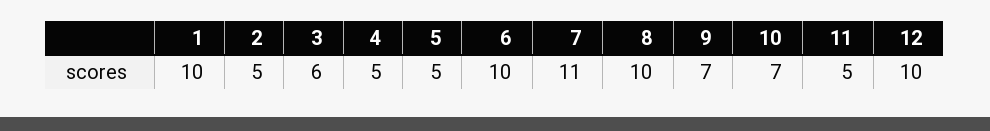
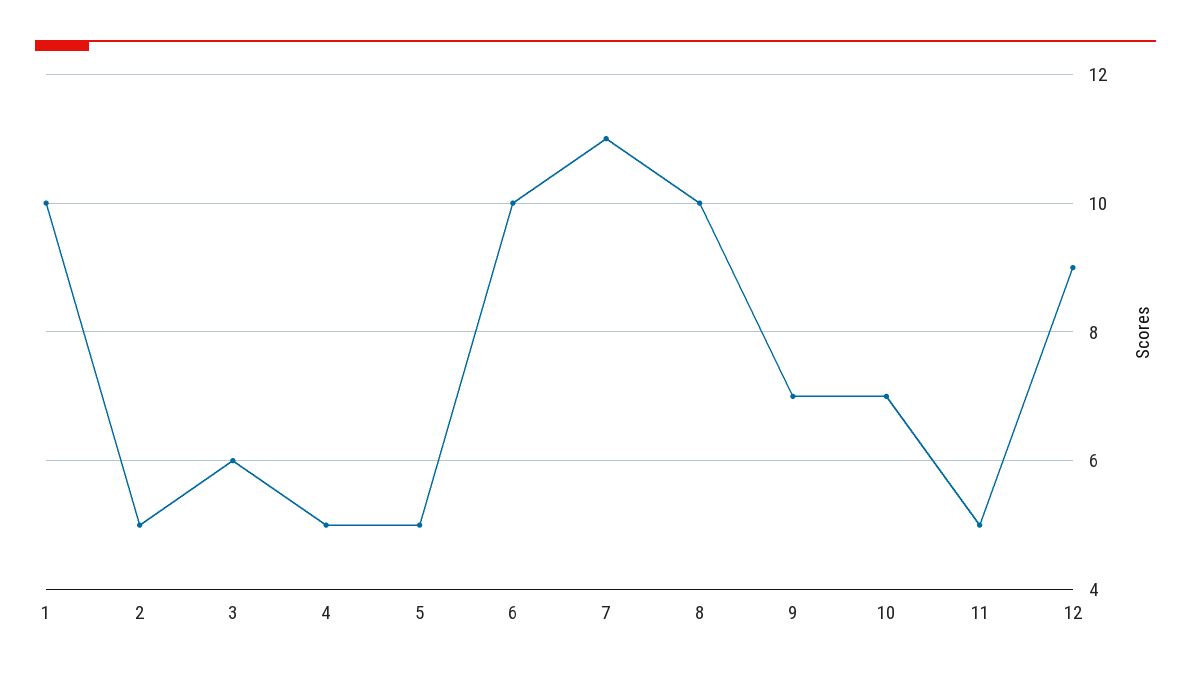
  {
    "1": 10,
    "2": 5,
    "3": 6,
    "4": 5,
    "5": 5,
    "6": 10,
    "7": 11,
    "8": 10,
    "9": 7,
    "10": 7,
    "11": 5,
-   "12": 10
+   "12": 9
  }

